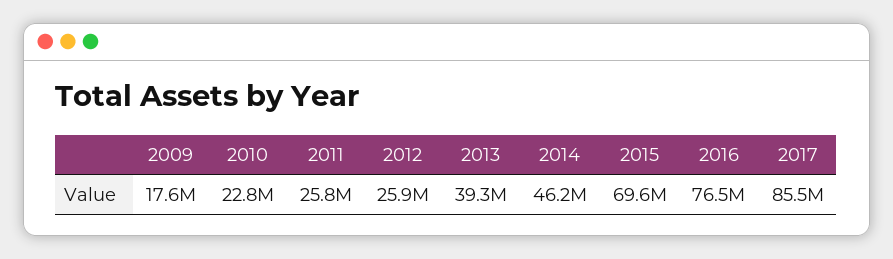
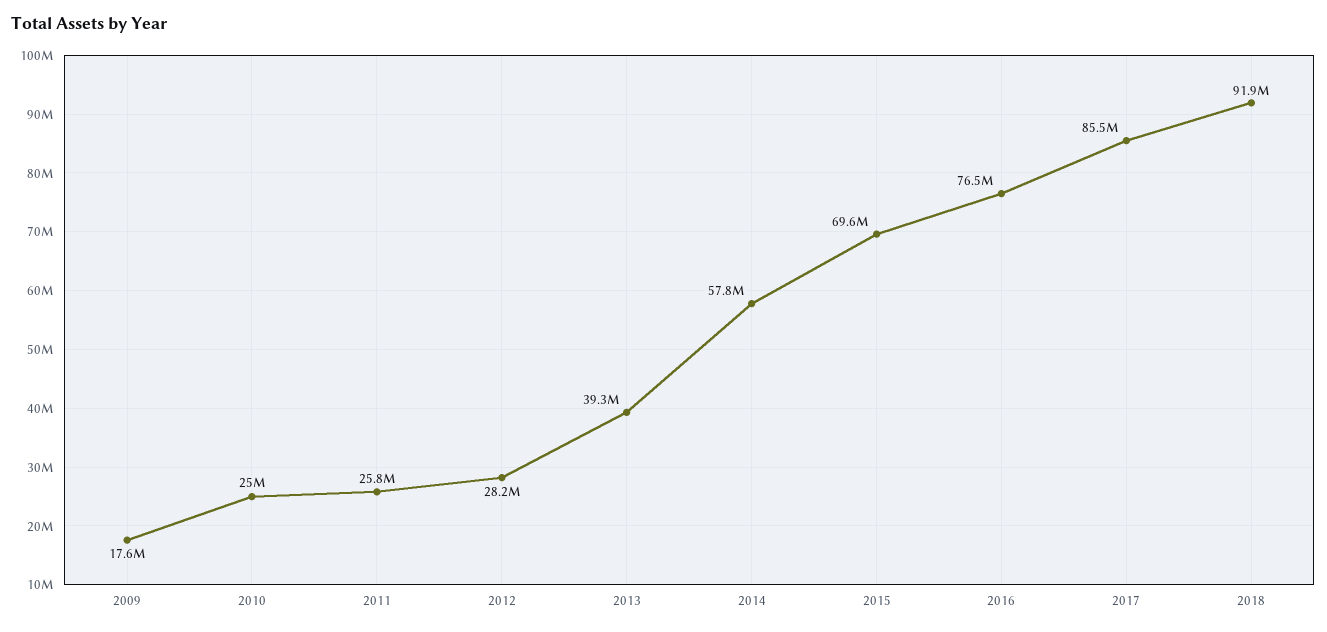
  {
    "2009": 17600000,
-   "2010": 22800000,
+   "2010": 25000000,
    "2011": 25800000,
-   "2012": 25900000,
+   "2012": 28200000,
    "2013": 39300000,
-   "2014": 46200000,
+   "2014": 57800000,
    "2015": 69600000,
    "2016": 76500000,
-   "2017": 85500000
+   "2017": 85500000,
+   "2018": 91900000
  }

